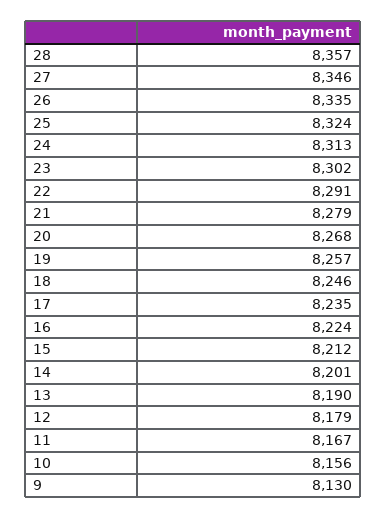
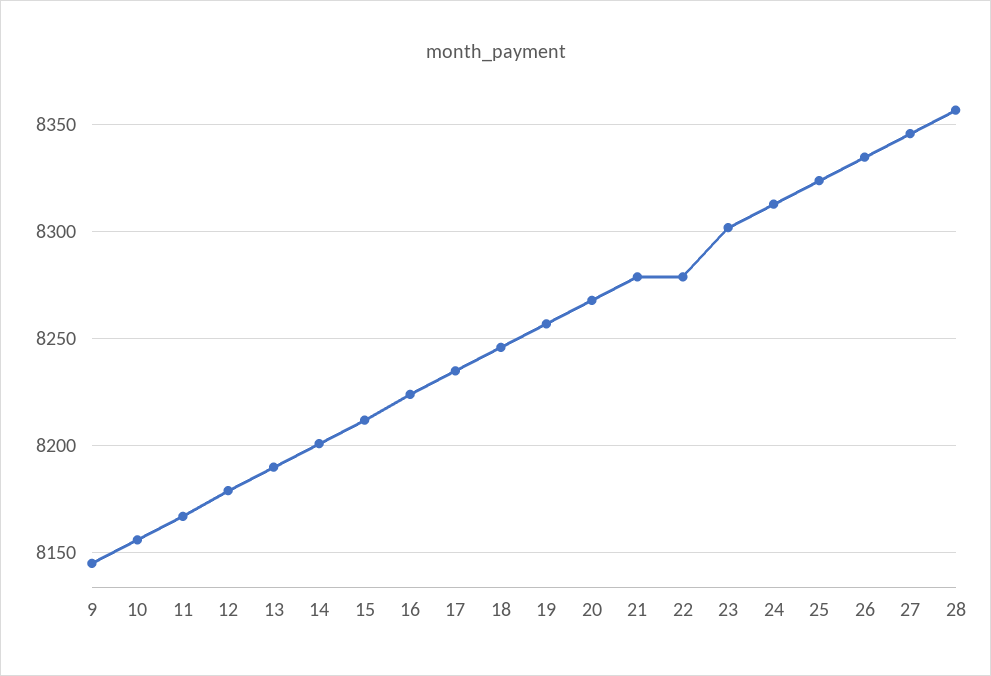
  {
    "28": 8357,
    "27": 8346,
    "26": 8335,
    "25": 8324,
    "24": 8313,
    "23": 8302,
-   "22": 8291,
+   "22": 8280,
    "21": 8279,
    "20": 8268,
    "19": 8257,
    "18": 8246,
    "17": 8235,
    "16": 8224,
    "15": 8212,
    "14": 8201,
    "13": 8190,
    "12": 8179,
    "11": 8167,
    "10": 8156,
-   "9": 8130
+   "9": 8145
  }

